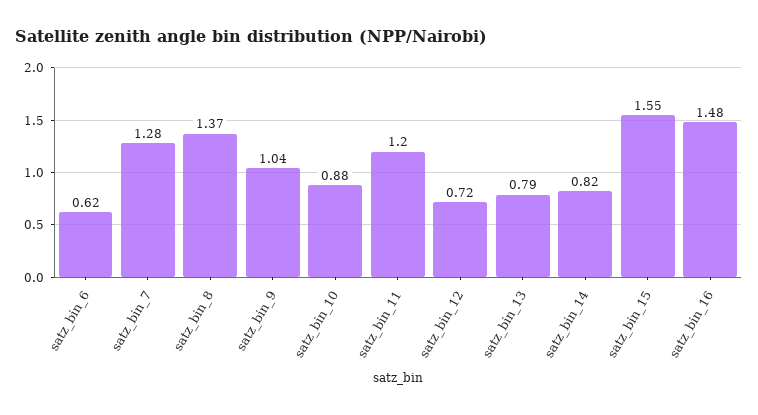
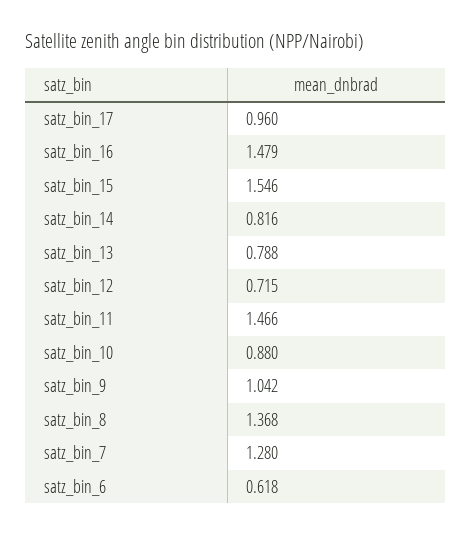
  {
    "satz_bin_6": 0.618,
    "satz_bin_7": 1.28,
    "satz_bin_8": 1.368,
    "satz_bin_9": 1.042,
    "satz_bin_10": 0.88,
-   "satz_bin_11": 1.2,
+   "satz_bin_11": 1.466,
    "satz_bin_12": 0.715,
    "satz_bin_13": 0.788,
    "satz_bin_14": 0.816,
    "satz_bin_15": 1.546,
-   "satz_bin_16": 1.479
+   "satz_bin_16": 1.479,
+   "satz_bin_17": 0.96
  }

